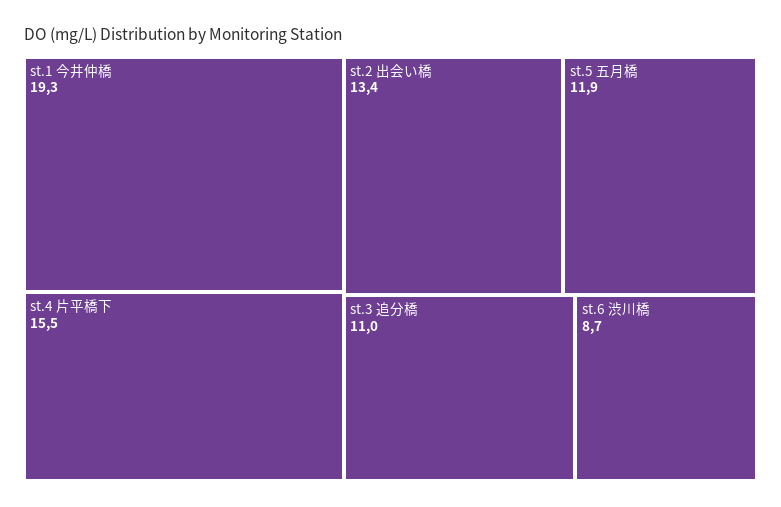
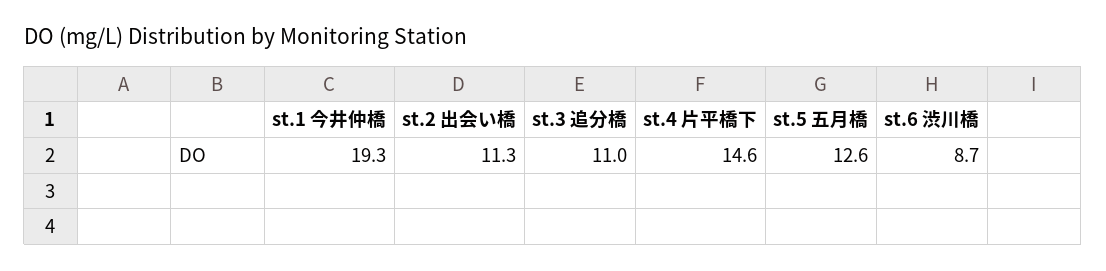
  {
    "st.1 今井仲橋": 19.3,
-   "st.4 片平橋下": 15.5,
+   "st.4 片平橋下": 14.6,
-   "st.2 出会い橋": 13.4,
+   "st.2 出会い橋": 11.3,
-   "st.5 五月橋": 11.9,
+   "st.5 五月橋": 12.6,
    "st.3 追分橋": 11,
    "st.6 渋川橋": 8.7
  }

